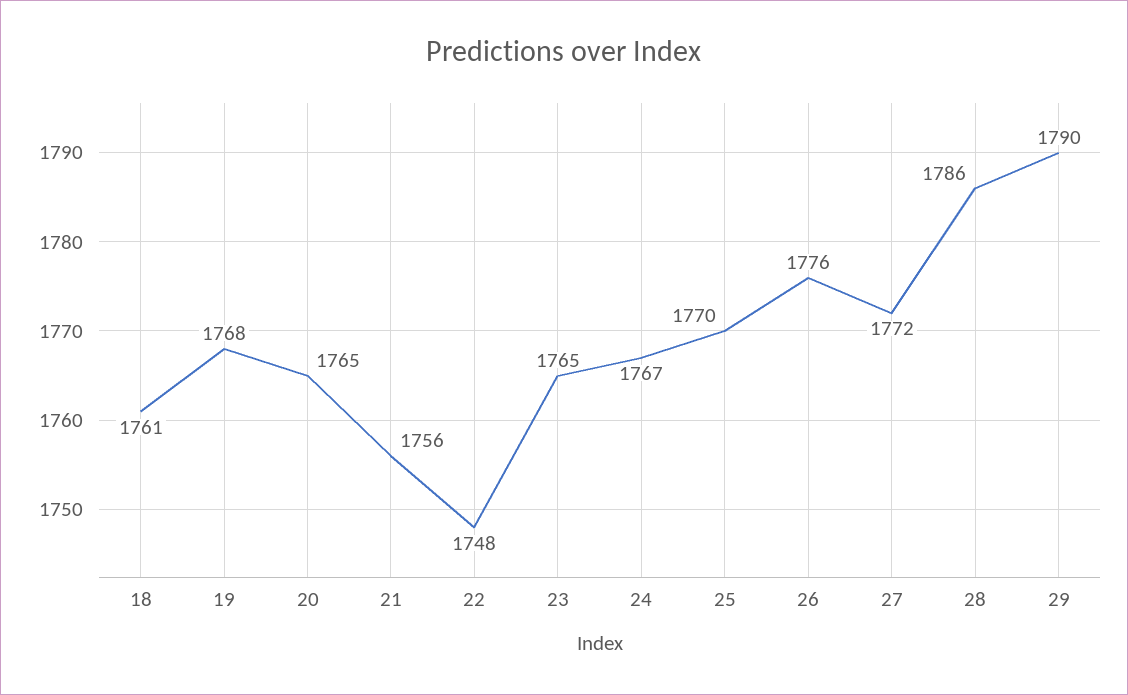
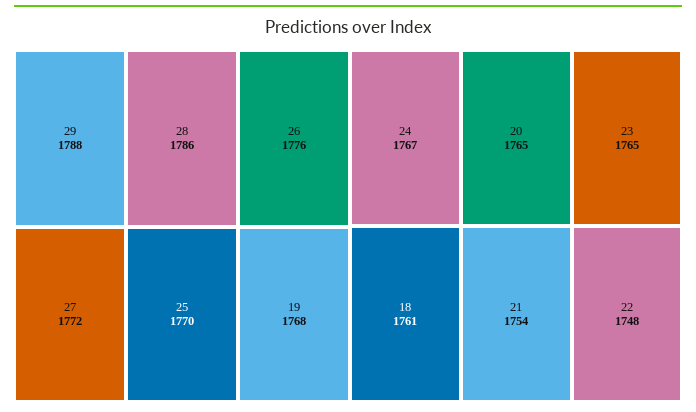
  {
    "18": 1761,
    "19": 1768,
    "20": 1765,
-   "21": 1756,
+   "21": 1754,
    "22": 1748,
    "23": 1765,
    "24": 1767,
    "25": 1770,
    "26": 1776,
    "27": 1772,
    "28": 1786,
-   "29": 1790
+   "29": 1788
  }

